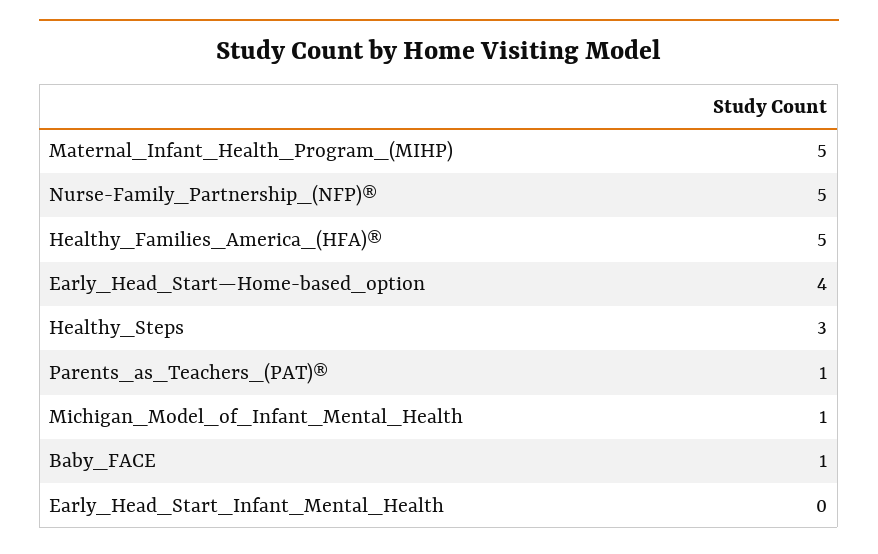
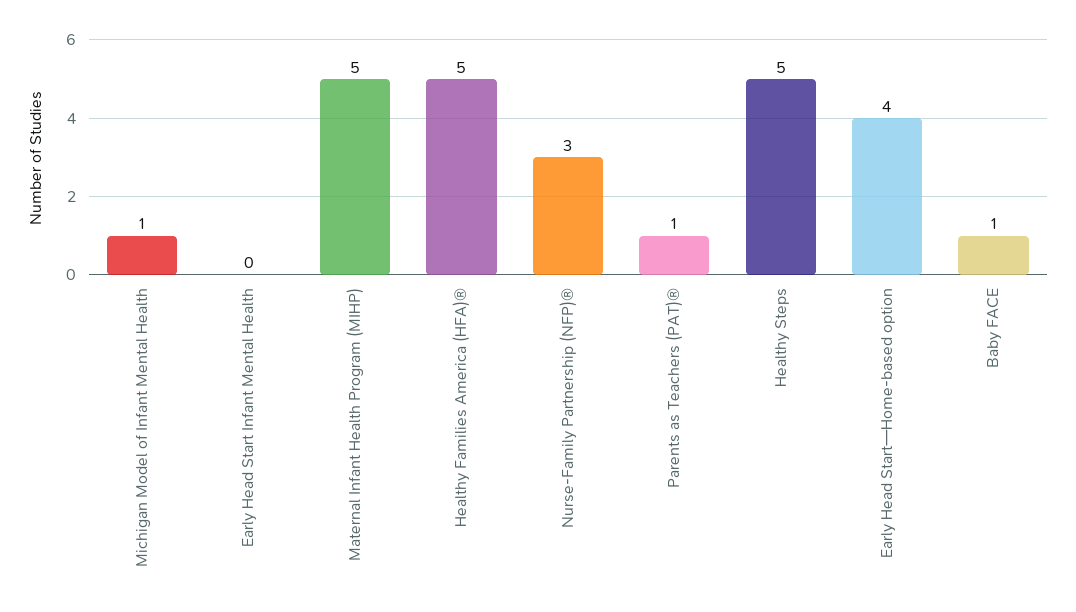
  {
    "Maternal_Infant_Health_Program_(MIHP)": 5,
-   "Nurse-Family_Partnership_(NFP)®": 5,
+   "Nurse-Family_Partnership_(NFP)®": 3,
    "Healthy_Families_America_(HFA)®": 5,
    "Early_Head_Start—Home-based_option": 4,
-   "Healthy_Steps": 3,
+   "Healthy_Steps": 5,
    "Parents_as_Teachers_(PAT)®": 1,
    "Michigan_Model_of_Infant_Mental_Health": 1,
    "Baby_FACE": 1,
    "Early_Head_Start_Infant_Mental_Health": 0
  }

